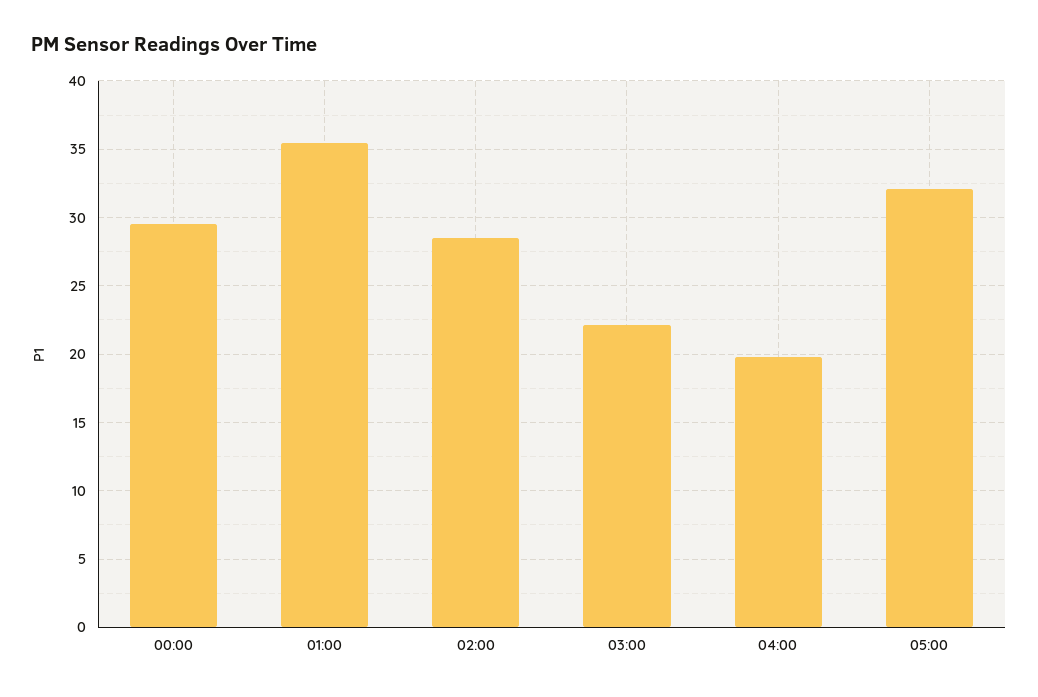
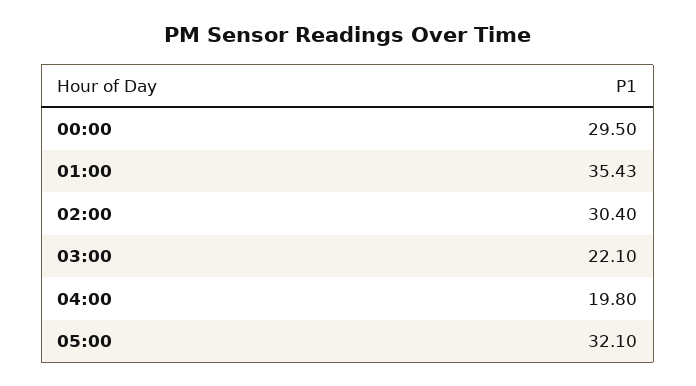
  {
    "00:00": 29.5,
    "01:00": 35.43,
-   "02:00": 28.5,
+   "02:00": 30.4,
    "03:00": 22.1,
    "04:00": 19.8,
    "05:00": 32.1
  }

